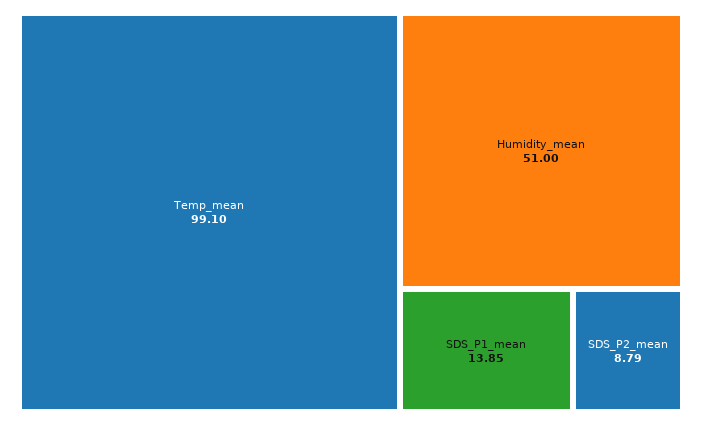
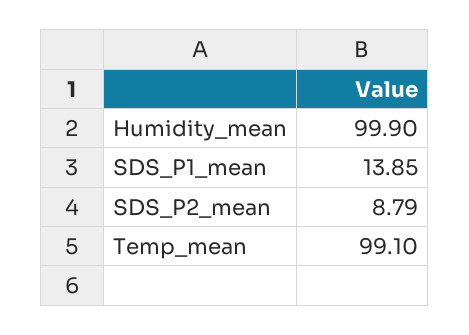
  {
    "Temp_mean": 99.1,
-   "Humidity_mean": 51,
+   "Humidity_mean": 99.9,
    "SDS_P1_mean": 13.85,
    "SDS_P2_mean": 8.79
  }

